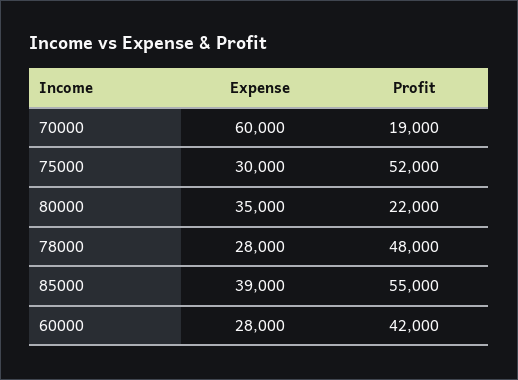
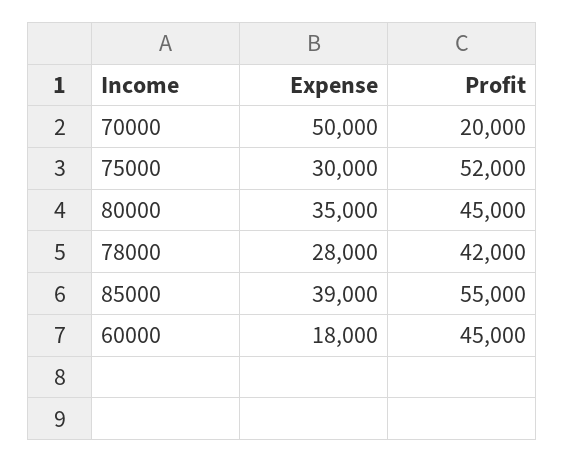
  {
    "Expense": {
-     "70000": 60000,
+     "70000": 50000,
      "75000": 30000,
      "80000": 35000,
      "78000": 28000,
      "85000": 39000,
-     "60000": 28000
+     "60000": 18000
    },
    "Profit": {
-     "70000": 19000,
+     "70000": 20000,
      "75000": 52000,
-     "80000": 22000,
+     "80000": 45000,
-     "78000": 48000,
+     "78000": 42000,
      "85000": 55000,
-     "60000": 42000
+     "60000": 45000
    }
  }

